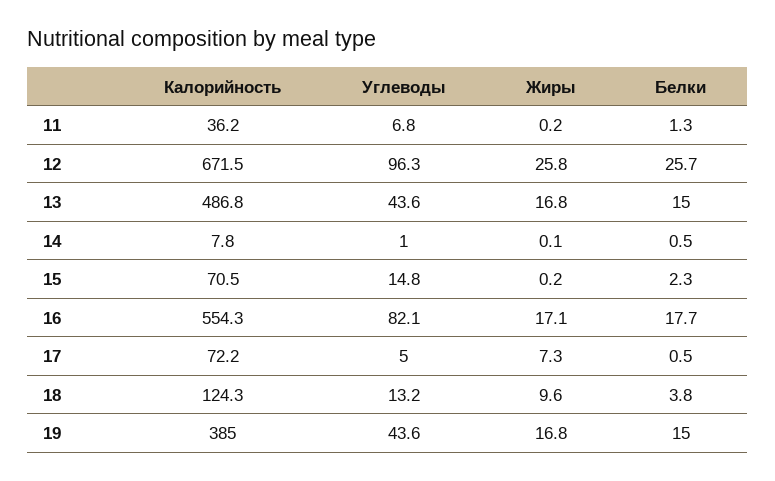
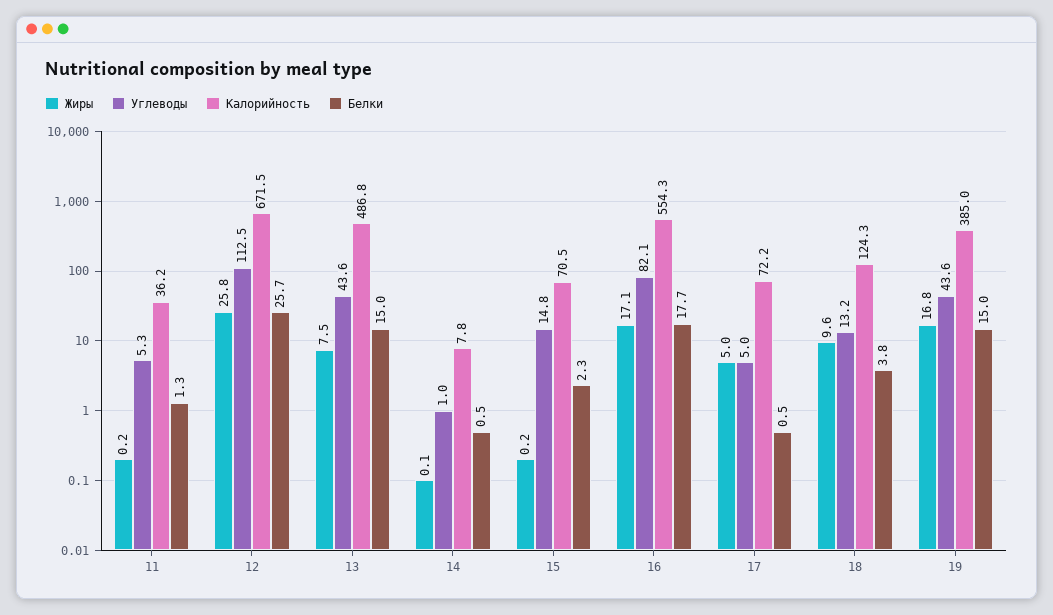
  {
    "Калорийность": {
      "11": 36.2,
      "12": 671.5,
      "13": 486.8,
      "14": 7.8,
      "15": 70.5,
      "16": 554.3,
      "17": 72.2,
      "18": 124.3,
      "19": 385
    },
    "Углеводы": {
-     "11": 6.8,
+     "11": 5.3,
-     "12": 96.3,
+     "12": 112.5,
      "13": 43.6,
      "14": 1,
      "15": 14.8,
      "16": 82.1,
      "17": 5,
      "18": 13.2,
      "19": 43.6
    },
    "Жиры": {
      "11": 0.2,
      "12": 25.8,
-     "13": 16.8,
+     "13": 7.5,
      "14": 0.1,
      "15": 0.2,
      "16": 17.1,
-     "17": 7.3,
+     "17": 5,
      "18": 9.6,
      "19": 16.8
    },
    "Белки": {
      "11": 1.3,
      "12": 25.7,
      "13": 15,
      "14": 0.5,
      "15": 2.3,
      "16": 17.7,
      "17": 0.5,
      "18": 3.8,
      "19": 15
    }
  }

